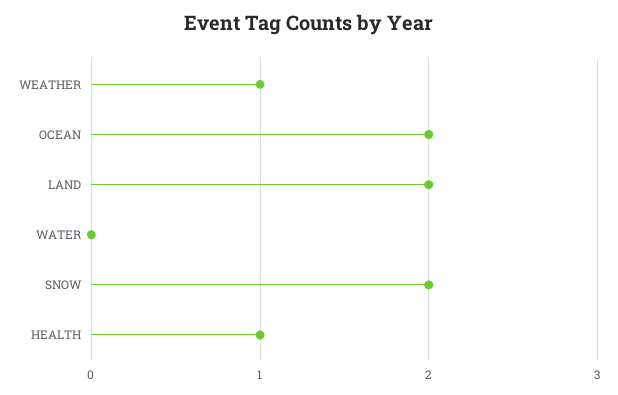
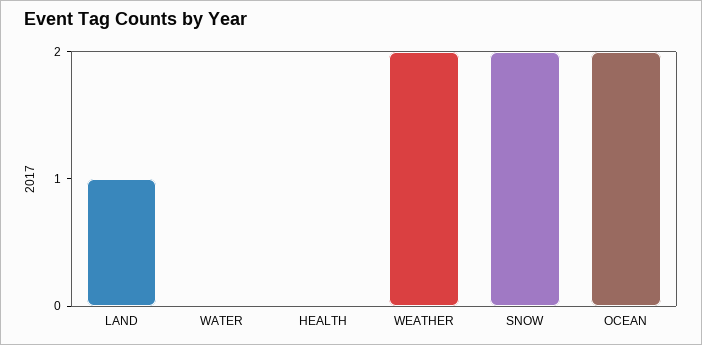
  {
-   "WEATHER": 1,
+   "WEATHER": 2,
    "OCEAN": 2,
-   "LAND": 2,
+   "LAND": 1,
    "WATER": 0,
    "SNOW": 2,
-   "HEALTH": 1
+   "HEALTH": 0
  }

